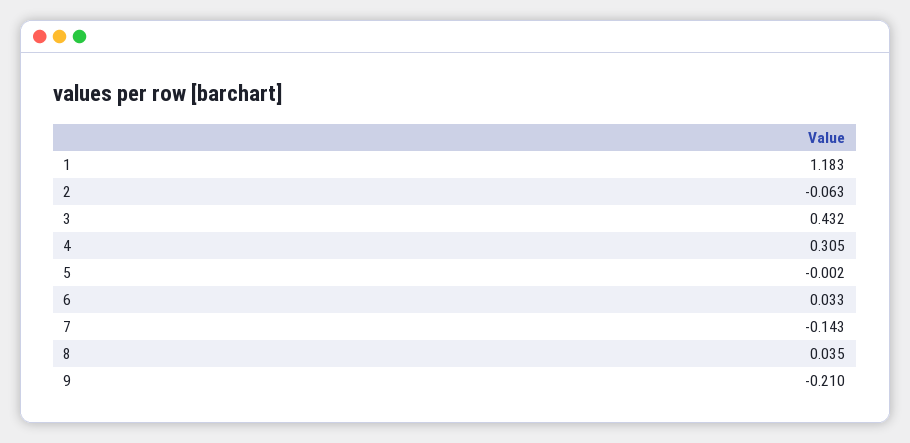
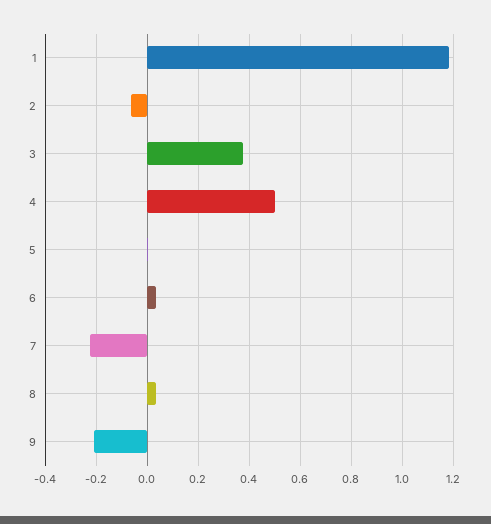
  {
    "1": 1.183,
    "2": -0.063,
-   "3": 0.432,
+   "3": 0.375,
-   "4": 0.305,
+   "4": 0.5,
    "5": -0.002,
    "6": 0.033,
-   "7": -0.143,
+   "7": -0.225,
    "8": 0.035,
    "9": -0.21
  }

